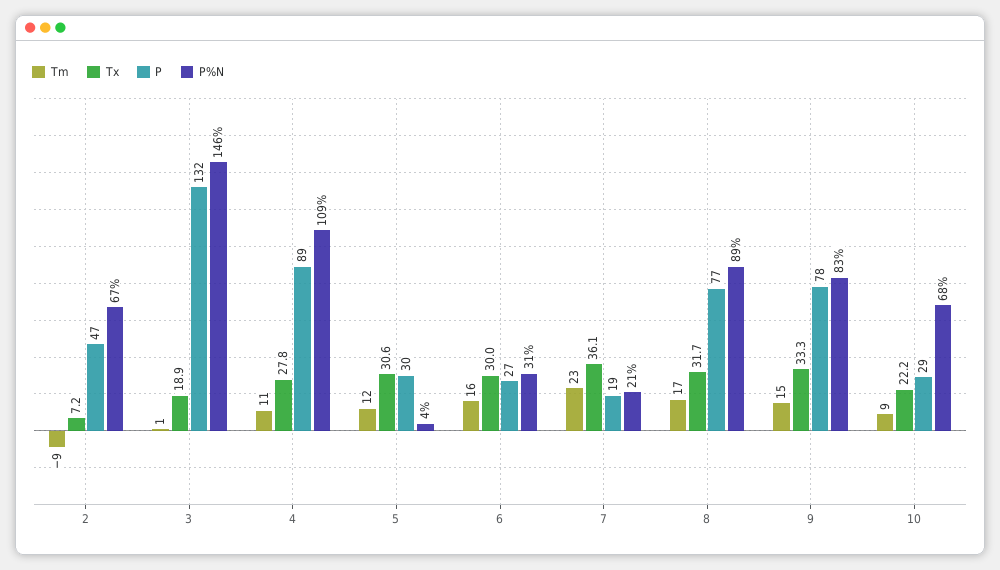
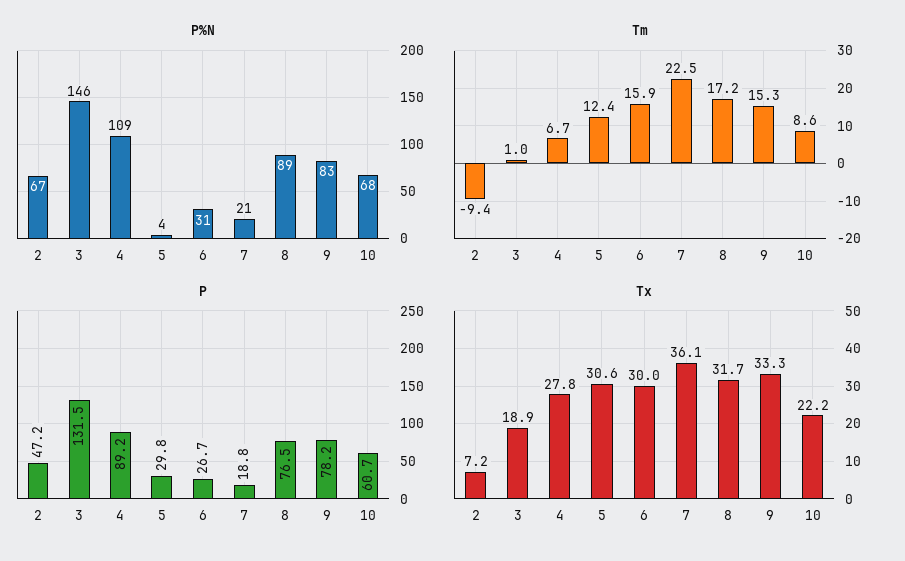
  {
    "Tm": {
      "2": -9.4,
      "3": 1,
-     "4": 11,
+     "4": 6.7,
      "5": 12.4,
      "6": 15.9,
      "7": 22.5,
      "8": 17.2,
      "9": 15.3,
      "10": 8.6
    },
    "Tx": {
      "2": 7.2,
      "3": 18.9,
      "4": 27.8,
      "5": 30.6,
      "6": 30,
      "7": 36.1,
      "8": 31.7,
      "9": 33.3,
      "10": 22.2
    },
    "P": {
      "2": 47.2,
      "3": 131.5,
      "4": 89.2,
      "5": 29.8,
      "6": 26.7,
      "7": 18.8,
      "8": 76.5,
      "9": 78.2,
-     "10": 29
+     "10": 60.7
    },
    "P%N": {
      "2": 67,
      "3": 146,
      "4": 109,
      "5": 4,
      "6": 31,
      "7": 21,
      "8": 89,
      "9": 83,
      "10": 68
    }
  }

